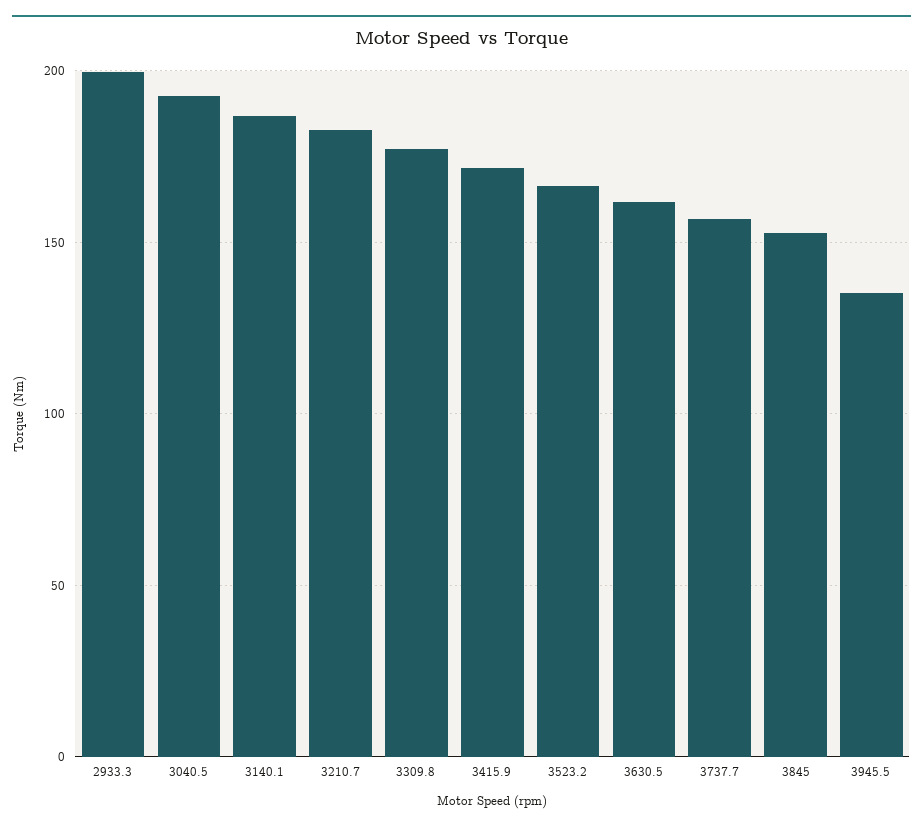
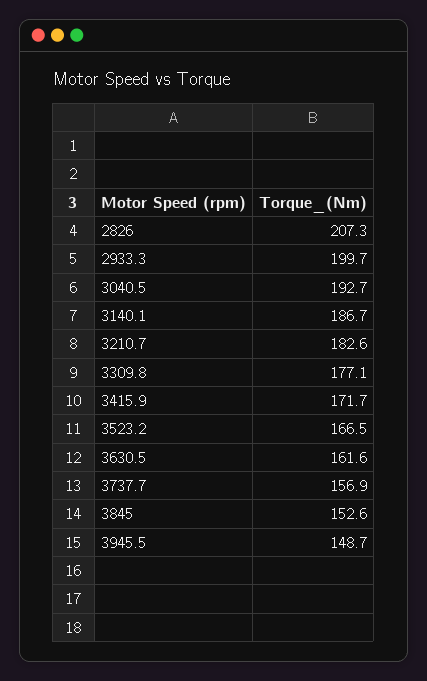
  {
    "2933.3": 199.7,
    "3040.5": 192.7,
    "3140.1": 186.7,
    "3210.7": 182.6,
    "3309.8": 177.1,
    "3415.9": 171.7,
    "3523.2": 166.5,
    "3630.5": 161.6,
    "3737.7": 156.9,
    "3845": 152.6,
-   "3945.5": 135
+   "3945.5": 148.7,
+   "2826": 207.3
  }

